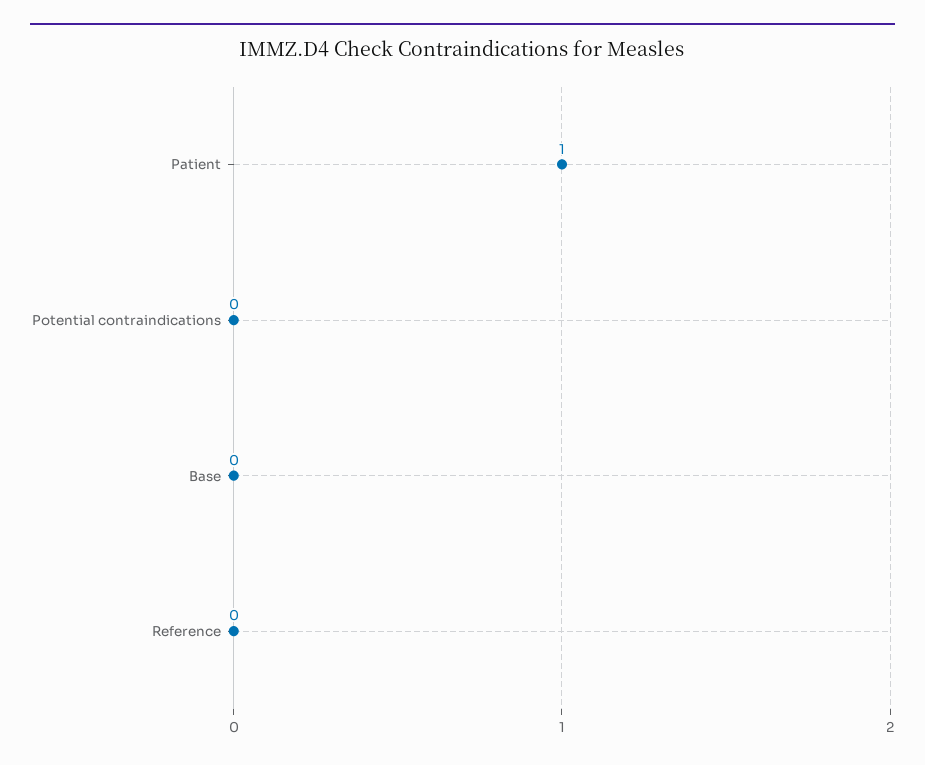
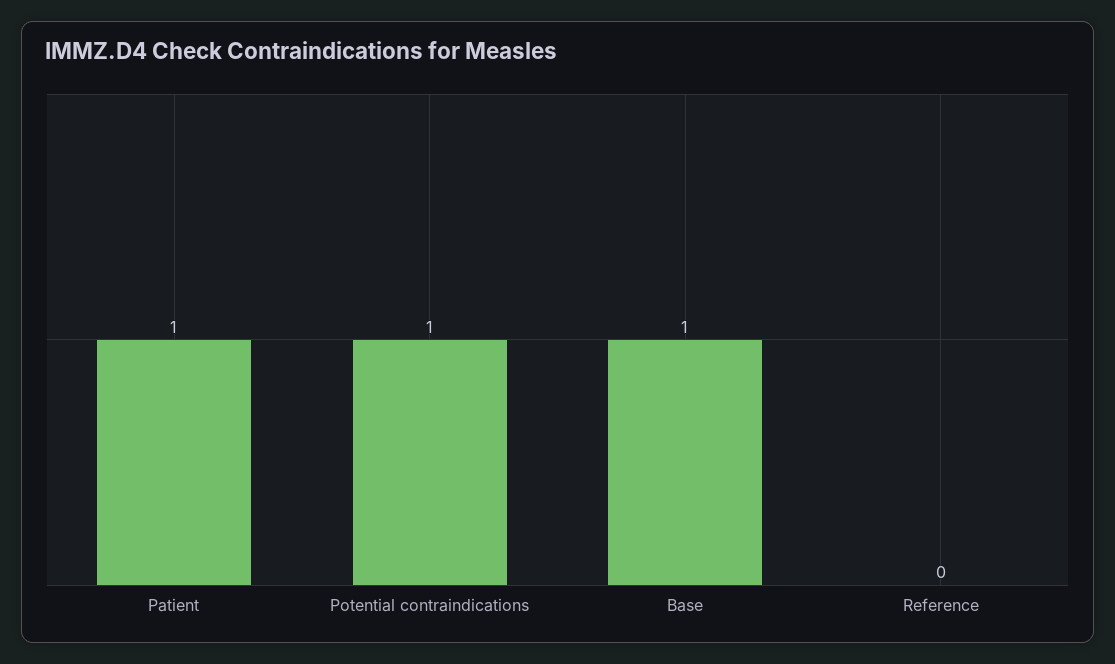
  {
    "Patient": 1,
-   "Potential contraindications": 0,
+   "Potential contraindications": 1,
-   "Base": 0,
+   "Base": 1,
    "Reference": 0
  }

